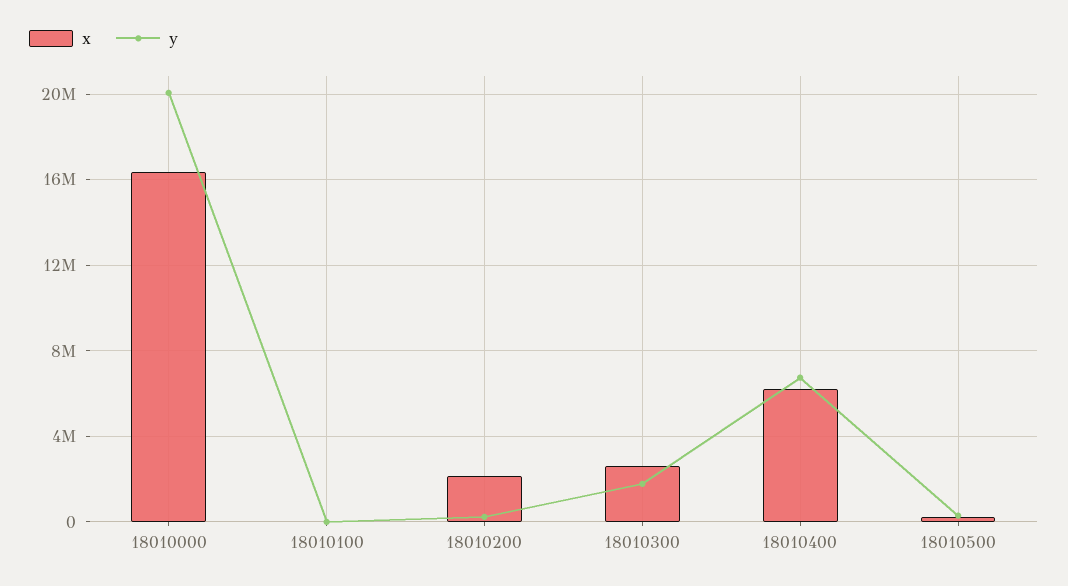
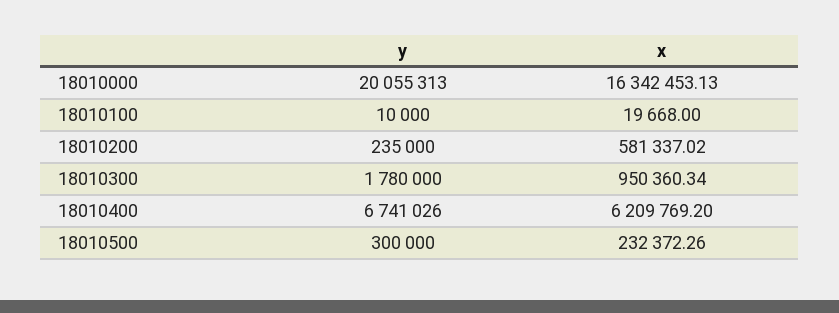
  {
    "x": {
      "18010000": 16342453.13,
      "18010100": 19668,
-     "18010200": 2000000,
+     "18010200": 581337.02,
-     "18010300": 2500000,
+     "18010300": 950360.34,
      "18010400": 6209769.2,
      "18010500": 232372.26
    },
    "y": {
      "18010000": 20055313,
      "18010100": 10000,
      "18010200": 235000,
      "18010300": 1780000,
      "18010400": 6741026,
      "18010500": 300000
    }
  }

